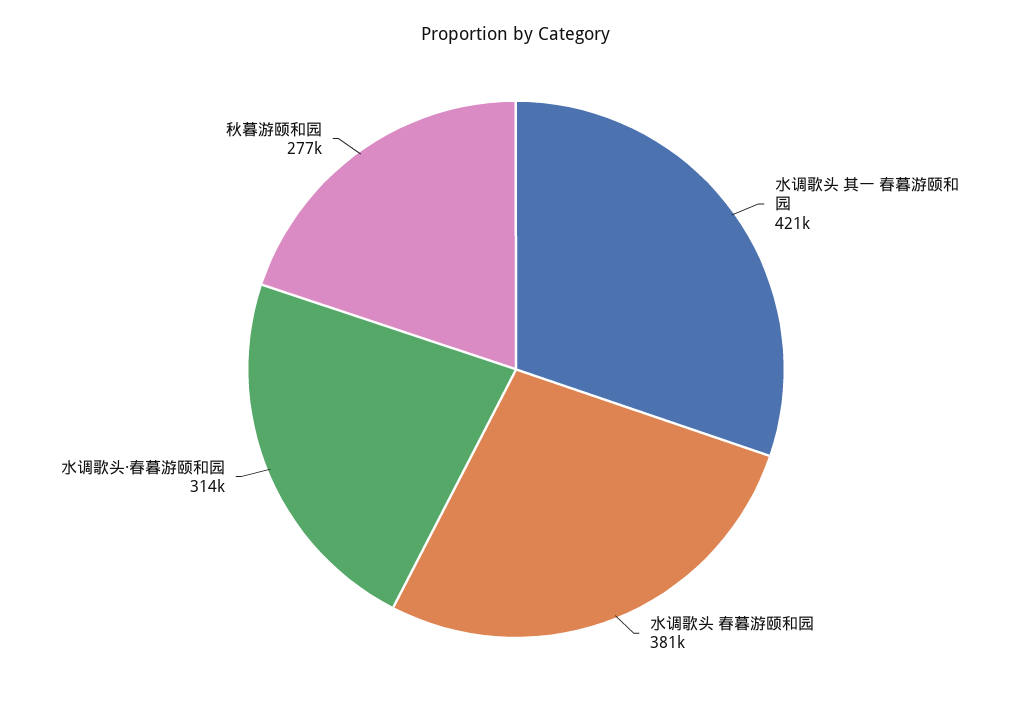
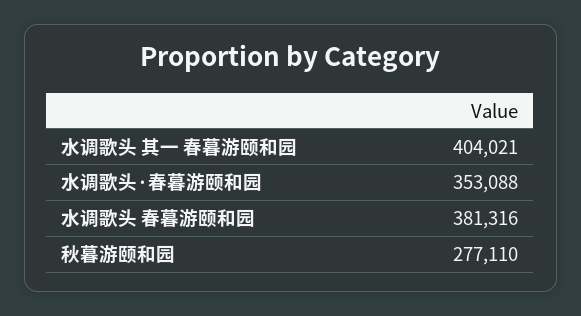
  {
-   "水调歌头 其一 春暮游颐和园": 421000,
+   "水调歌头 其一 春暮游颐和园": 404021,
    "水调歌头 春暮游颐和园": 381316,
-   "水调歌头·春暮游颐和园": 314000,
+   "水调歌头·春暮游颐和园": 353088,
    "秋暮游颐和园": 277110
  }

